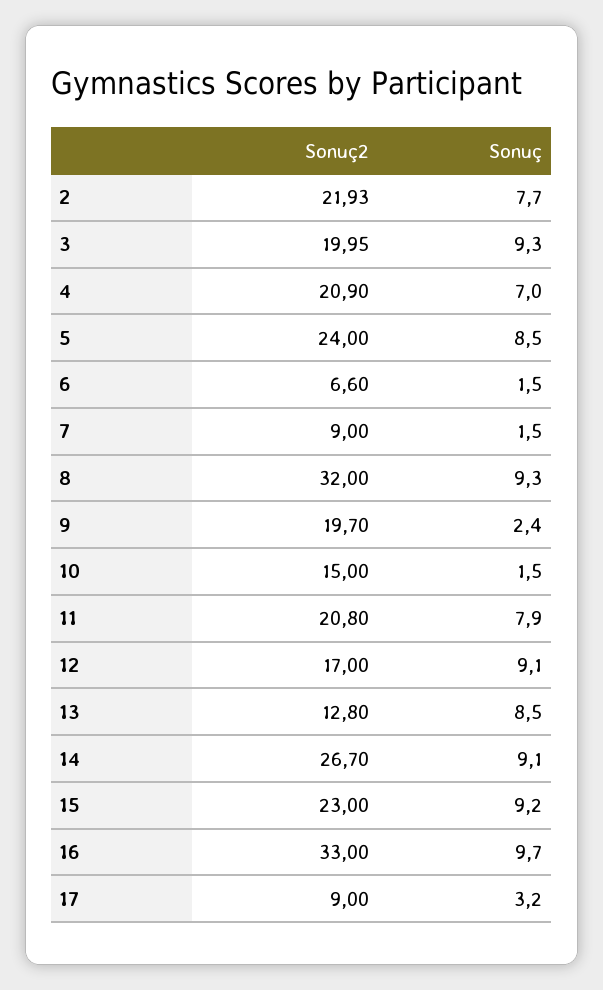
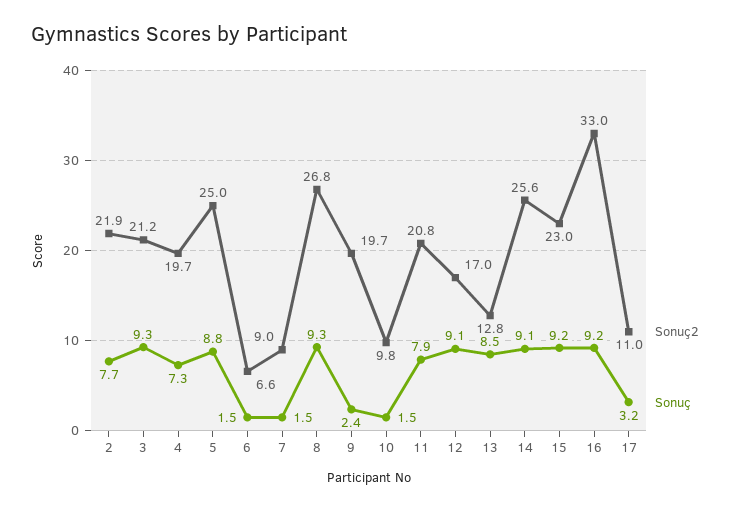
  {
    "Sonuç2": {
      "2": 21.93,
-     "3": 19.95,
+     "3": 21.2,
-     "4": 20.9,
+     "4": 19.7,
-     "5": 24,
+     "5": 25,
      "6": 6.6,
      "7": 9,
-     "8": 32,
+     "8": 26.8,
      "9": 19.7,
-     "10": 15,
+     "10": 9.8,
      "11": 20.8,
      "12": 17,
      "13": 12.8,
-     "14": 26.7,
+     "14": 25.6,
      "15": 23,
      "16": 33,
-     "17": 9
+     "17": 11
    },
    "Sonuç": {
      "2": 7.7,
      "3": 9.3,
-     "4": 7,
+     "4": 7.3,
-     "5": 8.5,
+     "5": 8.8,
      "6": 1.5,
      "7": 1.5,
      "8": 9.3,
      "9": 2.4,
      "10": 1.5,
      "11": 7.9,
      "12": 9.1,
      "13": 8.5,
      "14": 9.1,
      "15": 9.2,
-     "16": 9.7,
+     "16": 9.2,
      "17": 3.2
    }
  }

